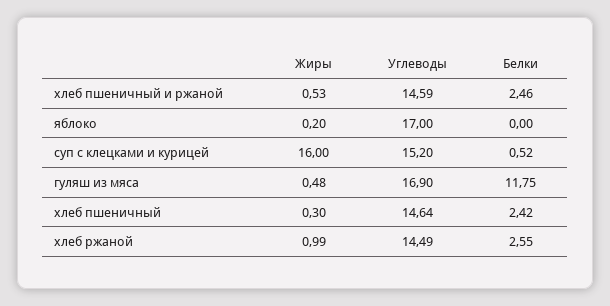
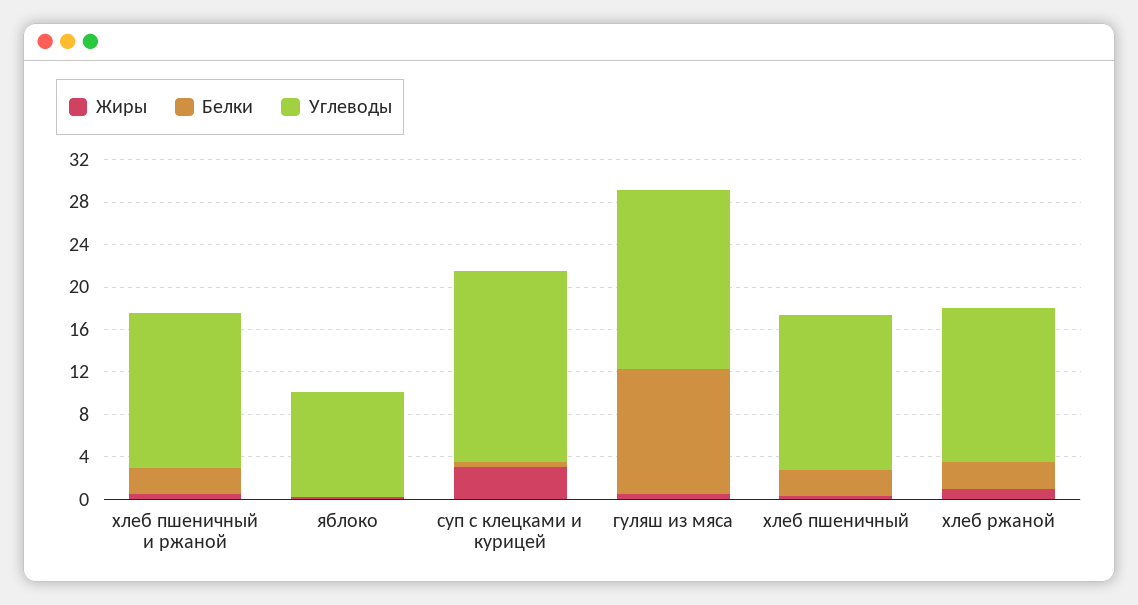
  {
    "Жиры": {
      "хлеб пшеничный и ржаной": 0.53,
      "яблоко": 0.2,
-     "суп с клецками и курицей": 16,
+     "суп с клецками и курицей": 3,
      "гуляш из мяса": 0.48,
      "хлеб пшеничный": 0.3,
      "хлеб ржаной": 0.99
    },
    "Углеводы": {
      "хлеб пшеничный и ржаной": 14.59,
-     "яблоко": 17,
+     "яблоко": 10,
-     "суп с клецками и курицей": 15.2,
+     "суп с клецками и курицей": 18,
      "гуляш из мяса": 16.9,
      "хлеб пшеничный": 14.64,
      "хлеб ржаной": 14.49
    },
    "Белки": {
      "хлеб пшеничный и ржаной": 2.46,
      "яблоко": 0,
      "суп с клецками и курицей": 0.52,
      "гуляш из мяса": 11.75,
      "хлеб пшеничный": 2.42,
      "хлеб ржаной": 2.55
    }
  }

